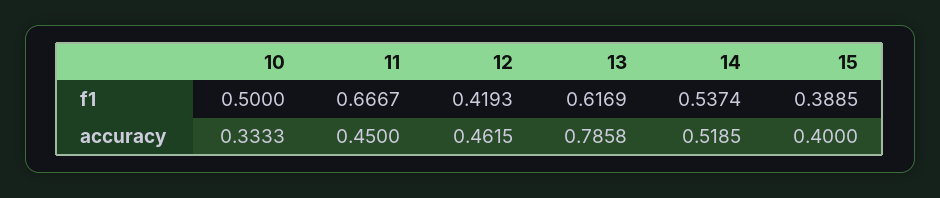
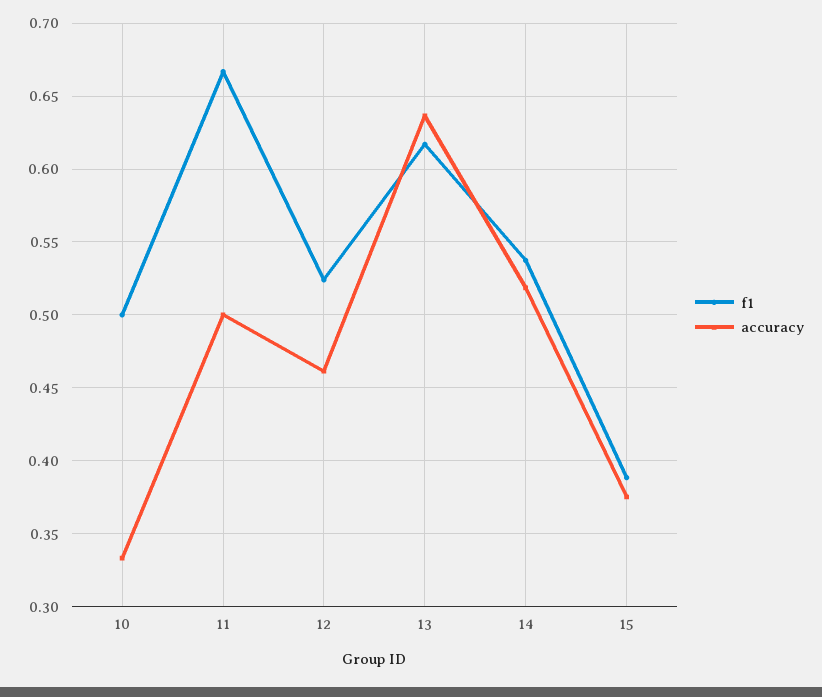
  {
    "f1": {
      "10": 0.5,
      "11": 0.6667,
-     "12": 0.4193,
+     "12": 0.525,
      "13": 0.6169,
      "14": 0.5374,
      "15": 0.3885
    },
    "accuracy": {
      "10": 0.3333,
-     "11": 0.45,
+     "11": 0.5,
      "12": 0.4615,
-     "13": 0.7858,
+     "13": 0.635,
      "14": 0.5185,
-     "15": 0.4
+     "15": 0.375
    }
  }

